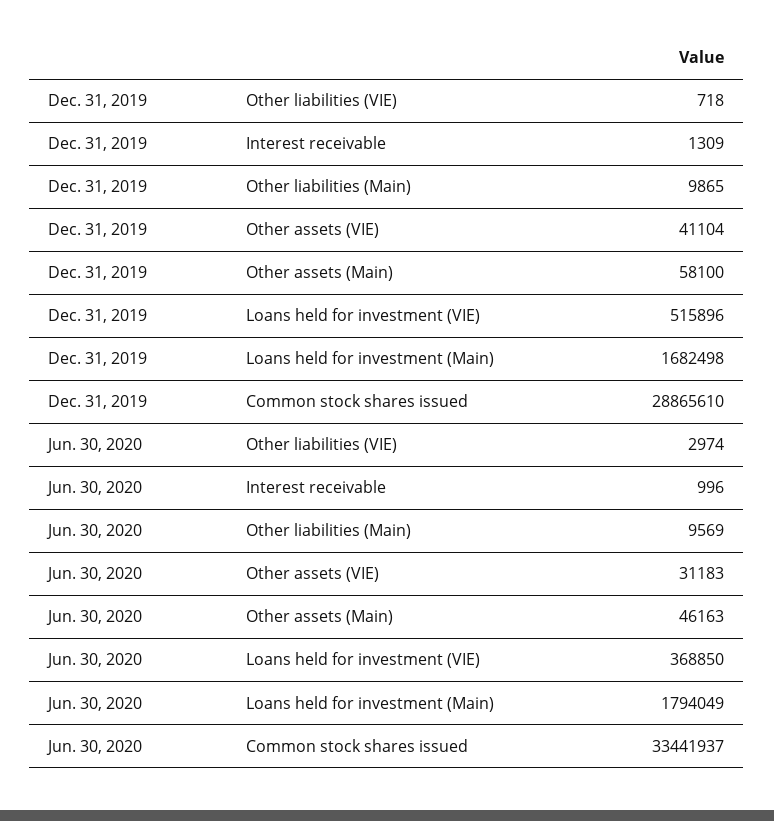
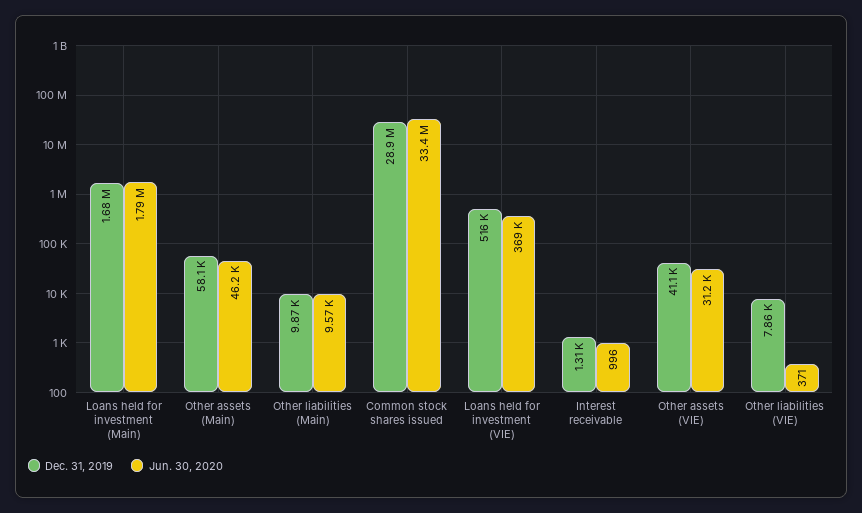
  {
    "Dec. 31, 2019": {
-     "Other liabilities (VIE)": 718,
+     "Other liabilities (VIE)": 7860,
      "Interest receivable": 1309,
      "Other liabilities (Main)": 9865,
      "Other assets (VIE)": 41104,
      "Other assets (Main)": 58100,
      "Loans held for investment (VIE)": 515896,
      "Loans held for investment (Main)": 1682498,
      "Common stock shares issued": 28865610
    },
    "Jun. 30, 2020": {
-     "Other liabilities (VIE)": 2974,
+     "Other liabilities (VIE)": 371,
      "Interest receivable": 996,
      "Other liabilities (Main)": 9569,
      "Other assets (VIE)": 31183,
      "Other assets (Main)": 46163,
      "Loans held for investment (VIE)": 368850,
      "Loans held for investment (Main)": 1794049,
      "Common stock shares issued": 33441937
    }
  }

